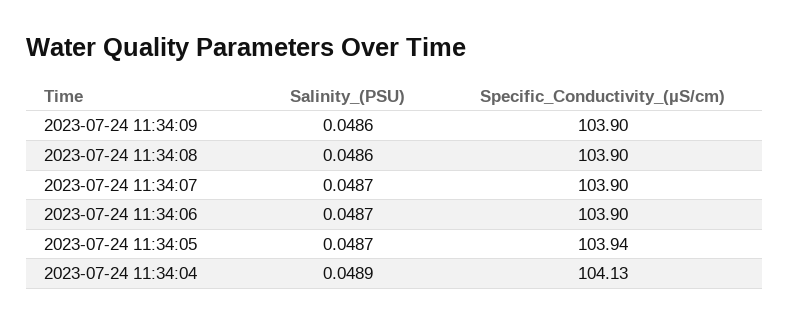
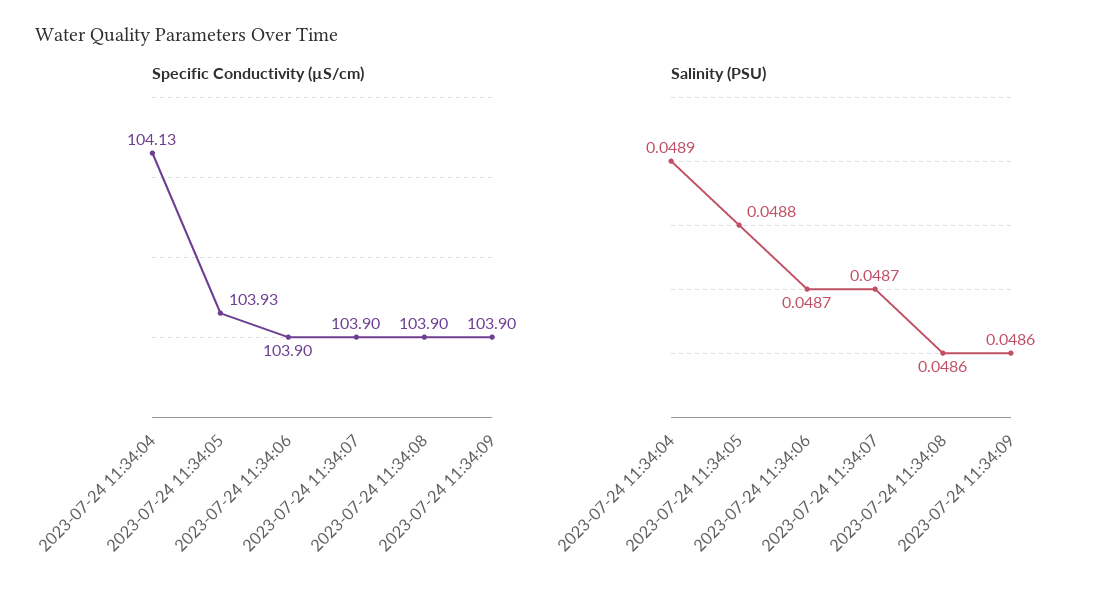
  {
    "Salinity_(PSU)": {
      "2023-07-24 11:34:09": 0.0486,
      "2023-07-24 11:34:08": 0.0486,
      "2023-07-24 11:34:07": 0.0487,
      "2023-07-24 11:34:06": 0.0487,
-     "2023-07-24 11:34:05": 0.0487,
+     "2023-07-24 11:34:05": 0.0488,
      "2023-07-24 11:34:04": 0.0489
    },
    "Specific_Conductivity_(µS/cm)": {
      "2023-07-24 11:34:09": 103.9,
      "2023-07-24 11:34:08": 103.9,
      "2023-07-24 11:34:07": 103.9,
      "2023-07-24 11:34:06": 103.9,
-     "2023-07-24 11:34:05": 103.94,
+     "2023-07-24 11:34:05": 103.93,
      "2023-07-24 11:34:04": 104.13
    }
  }

